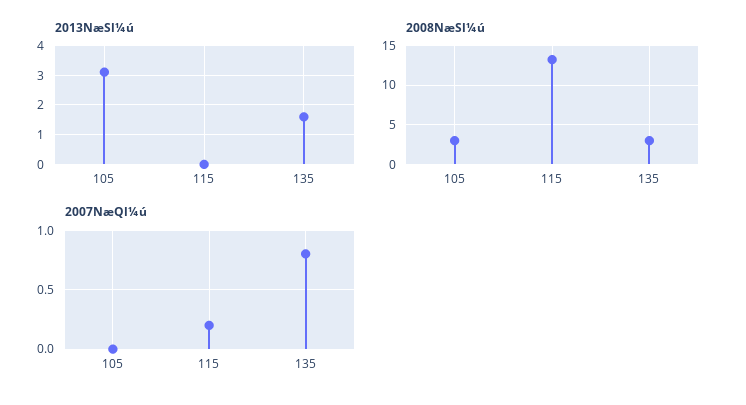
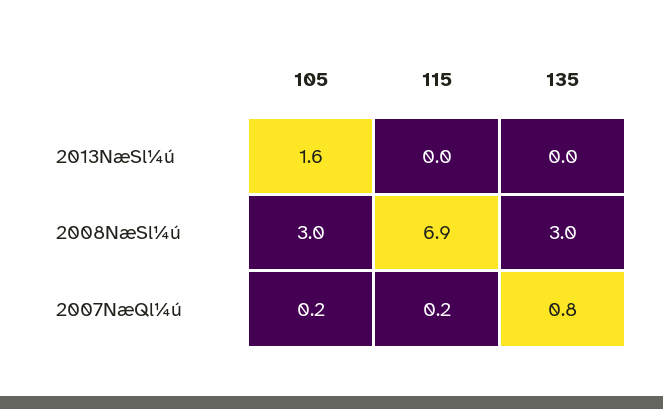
  {
    "2013NæSl¼ú": {
-     "105": 3,
+     "105": 1.6,
      "115": 0,
-     "135": 1.5
+     "135": 0
    },
    "2008NæSl¼ú": {
      "105": 3,
-     "115": 13,
+     "115": 6.9,
      "135": 3
    },
    "2007NæQl¼ú": {
-     "105": 0,
+     "105": 0.2,
      "115": 0.2,
      "135": 0.8
    }
  }

